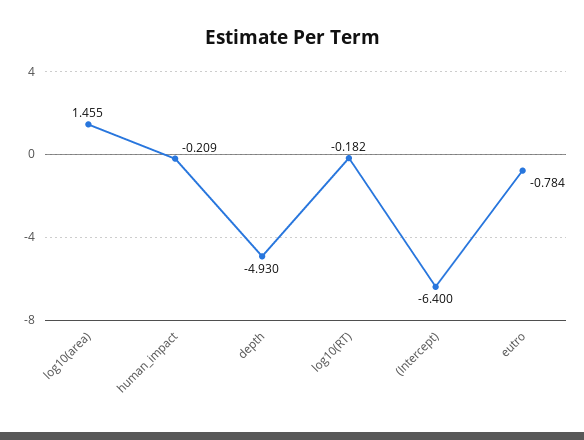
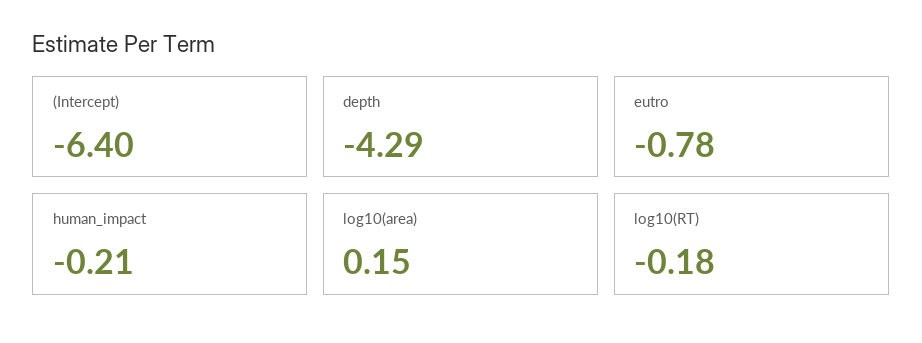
  {
-   "log10(area)": 1.455,
+   "log10(area)": 0.15,
    "human_impact": -0.209,
-   "depth": -4.93,
+   "depth": -4.29,
    "log10(RT)": -0.182,
    "(Intercept)": -6.4,
    "eutro": -0.784
  }

